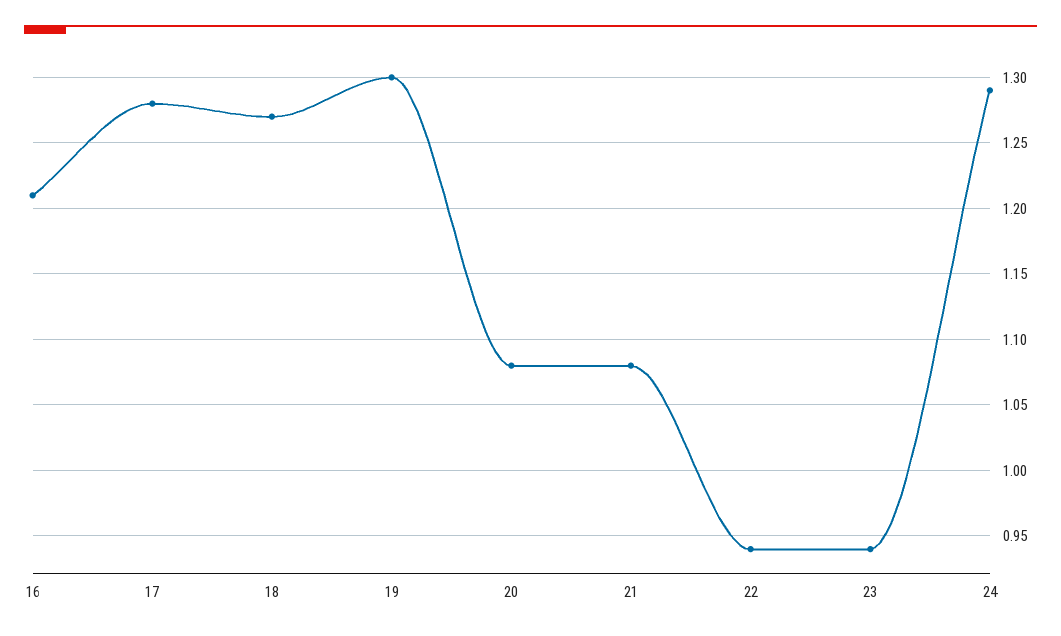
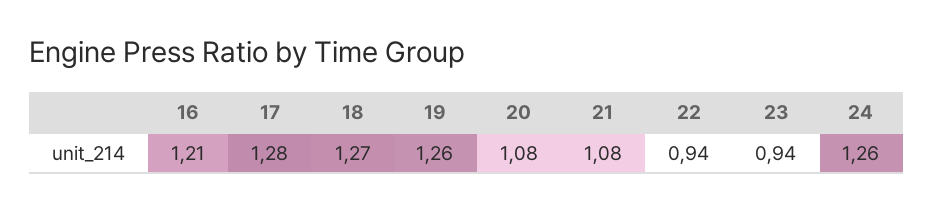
  {
    "16": 1.21,
    "17": 1.28,
    "18": 1.27,
-   "19": 1.3,
+   "19": 1.26,
    "20": 1.08,
    "21": 1.08,
    "22": 0.94,
    "23": 0.94,
-   "24": 1.29
+   "24": 1.26
  }

